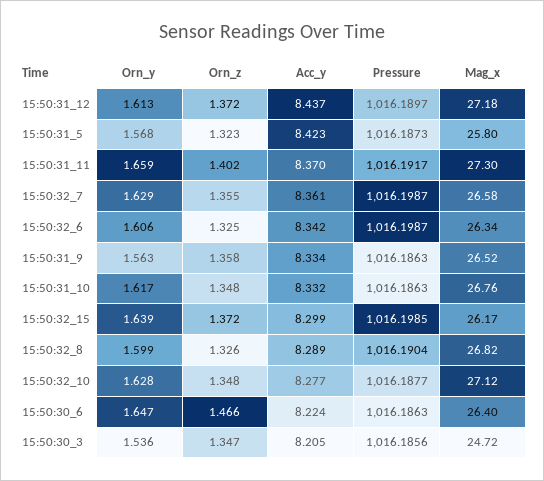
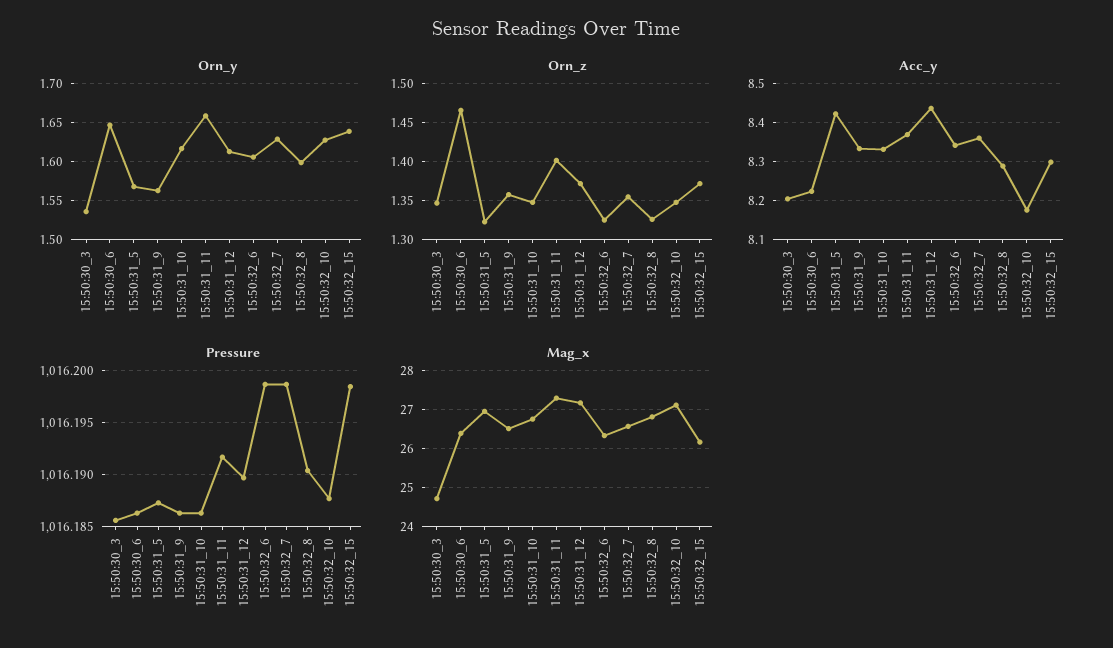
  {
    "Orn_y": {
      "15:50:31_12": 1.613,
      "15:50:31_5": 1.568,
      "15:50:31_11": 1.659,
      "15:50:32_7": 1.629,
      "15:50:32_6": 1.606,
      "15:50:31_9": 1.563,
      "15:50:31_10": 1.617,
      "15:50:32_15": 1.639,
      "15:50:32_8": 1.599,
      "15:50:32_10": 1.628,
      "15:50:30_6": 1.647,
      "15:50:30_3": 1.536
    },
    "Orn_z": {
      "15:50:31_12": 1.372,
      "15:50:31_5": 1.323,
      "15:50:31_11": 1.402,
      "15:50:32_7": 1.355,
      "15:50:32_6": 1.325,
      "15:50:31_9": 1.358,
      "15:50:31_10": 1.348,
      "15:50:32_15": 1.372,
      "15:50:32_8": 1.326,
      "15:50:32_10": 1.348,
      "15:50:30_6": 1.466,
      "15:50:30_3": 1.347
    },
    "Acc_y": {
      "15:50:31_12": 8.437,
      "15:50:31_5": 8.423,
      "15:50:31_11": 8.37,
      "15:50:32_7": 8.361,
      "15:50:32_6": 8.342,
      "15:50:31_9": 8.334,
      "15:50:31_10": 8.332,
      "15:50:32_15": 8.299,
      "15:50:32_8": 8.289,
-     "15:50:32_10": 8.277,
+     "15:50:32_10": 8.18,
      "15:50:30_6": 8.224,
      "15:50:30_3": 8.205
    },
    "Pressure": {
      "15:50:31_12": 1016.1897,
      "15:50:31_5": 1016.1873,
      "15:50:31_11": 1016.1917,
      "15:50:32_7": 1016.1987,
      "15:50:32_6": 1016.1987,
      "15:50:31_9": 1016.1863,
      "15:50:31_10": 1016.1863,
      "15:50:32_15": 1016.1985,
      "15:50:32_8": 1016.1904,
      "15:50:32_10": 1016.1877,
      "15:50:30_6": 1016.1863,
      "15:50:30_3": 1016.1856
    },
    "Mag_x": {
      "15:50:31_12": 27.18,
-     "15:50:31_5": 25.8,
+     "15:50:31_5": 27,
      "15:50:31_11": 27.3,
      "15:50:32_7": 26.58,
      "15:50:32_6": 26.34,
      "15:50:31_9": 26.52,
      "15:50:31_10": 26.76,
      "15:50:32_15": 26.17,
      "15:50:32_8": 26.82,
      "15:50:32_10": 27.12,
      "15:50:30_6": 26.4,
      "15:50:30_3": 24.72
    }
  }

